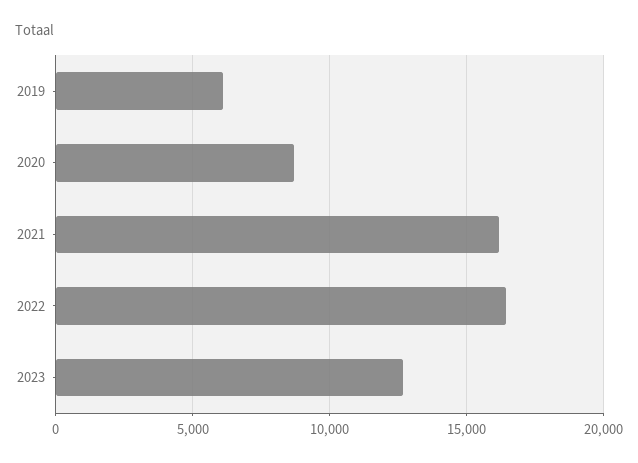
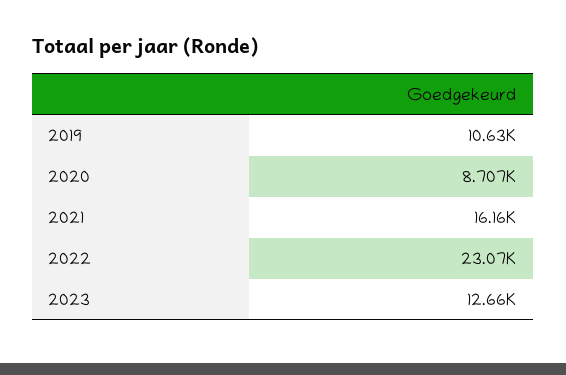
  {
-   "2019": 6000,
+   "2019": 10630,
    "2020": 8707,
    "2021": 16160,
-   "2022": 16500,
+   "2022": 23070,
    "2023": 12660
  }

